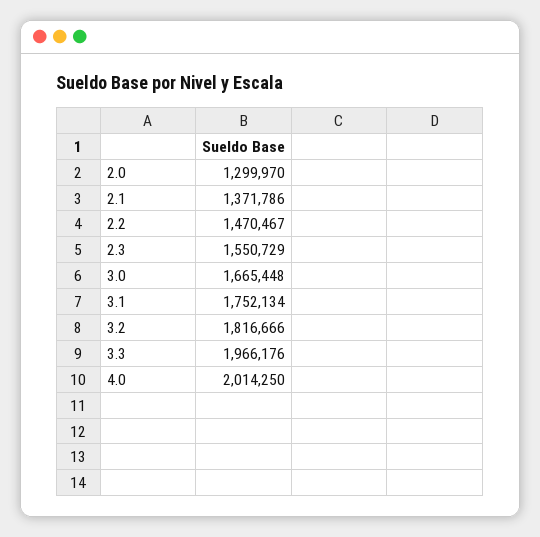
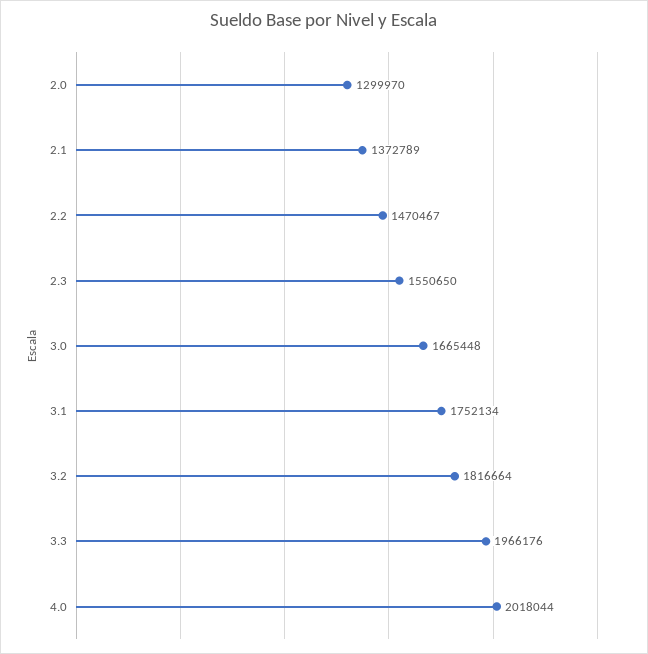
  {
    "2.0": 1299970,
-   "2.1": 1371786,
+   "2.1": 1372789,
    "2.2": 1470467,
-   "2.3": 1550729,
+   "2.3": 1550650,
    "3.0": 1665448,
    "3.1": 1752134,
-   "3.2": 1816666,
+   "3.2": 1816664,
    "3.3": 1966176,
-   "4.0": 2014250
+   "4.0": 2018044
  }

